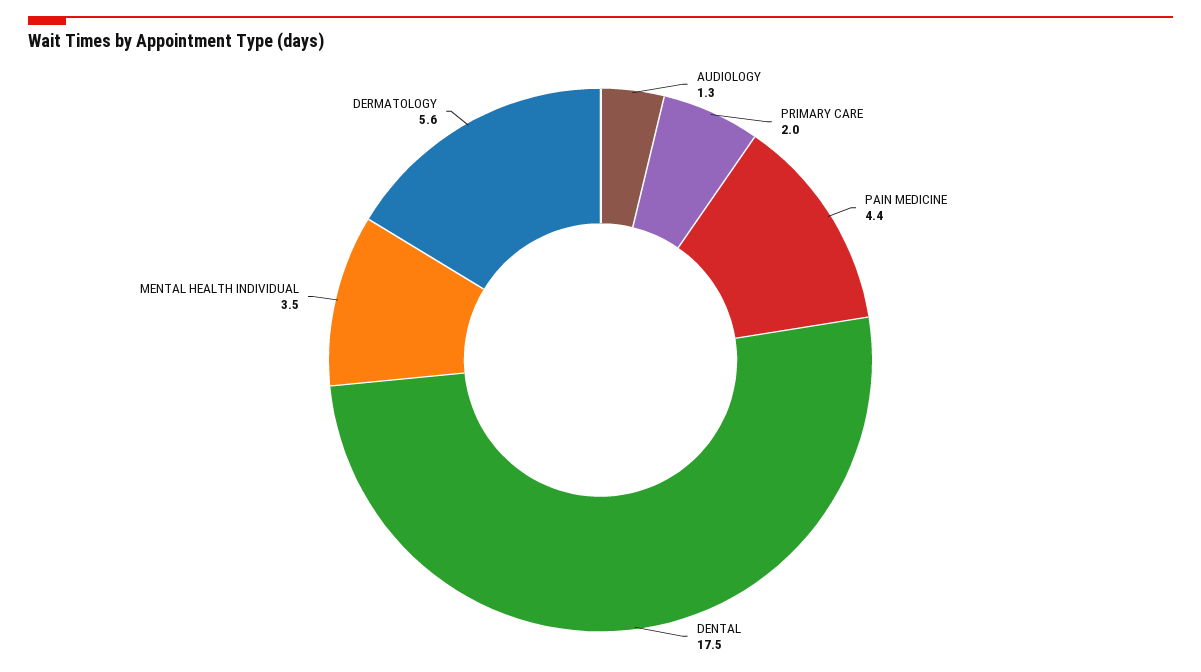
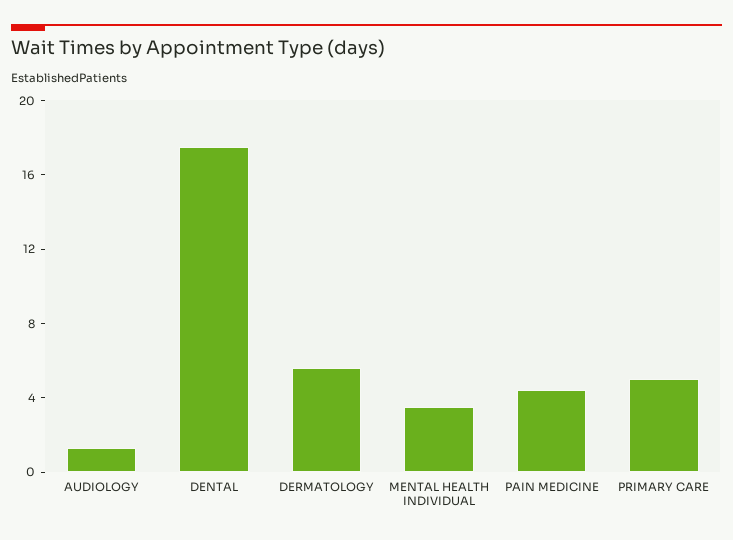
  {
    "AUDIOLOGY": 1.3,
-   "PRIMARY CARE": 2,
+   "PRIMARY CARE": 5,
    "PAIN MEDICINE": 4.4,
    "DENTAL": 17.5,
    "MENTAL HEALTH INDIVIDUAL": 3.5,
    "DERMATOLOGY": 5.6
  }

